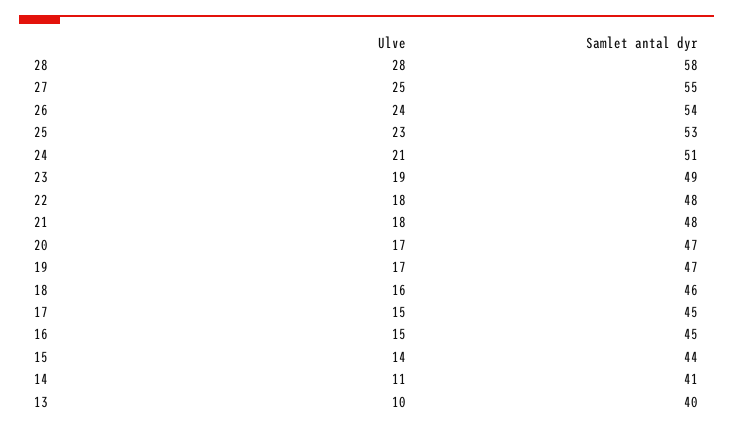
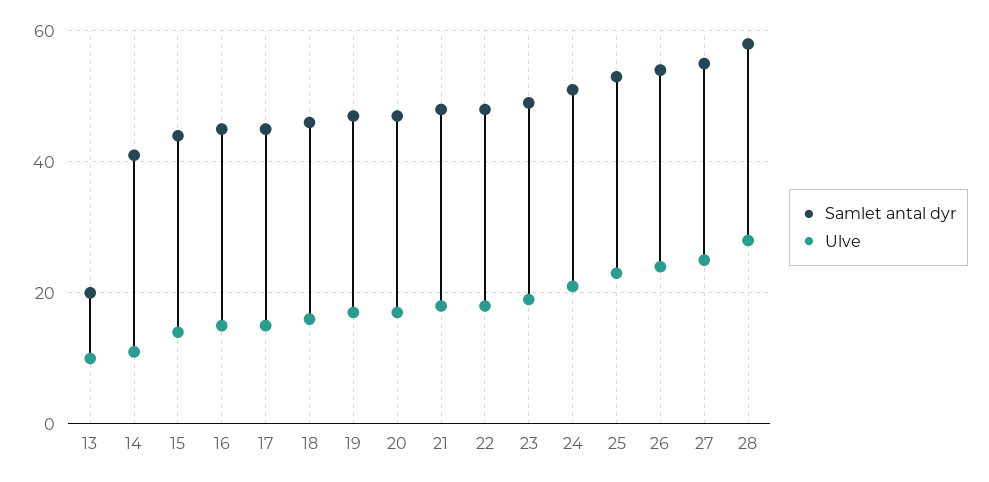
  {
    "Ulve": {
      "28": 28,
      "27": 25,
      "26": 24,
      "25": 23,
      "24": 21,
      "23": 19,
      "22": 18,
      "21": 18,
      "20": 17,
      "19": 17,
      "18": 16,
      "17": 15,
      "16": 15,
      "15": 14,
      "14": 11,
      "13": 10
    },
    "Samlet antal dyr": {
      "28": 58,
      "27": 55,
      "26": 54,
      "25": 53,
      "24": 51,
      "23": 49,
      "22": 48,
      "21": 48,
      "20": 47,
      "19": 47,
      "18": 46,
      "17": 45,
      "16": 45,
      "15": 44,
      "14": 41,
-     "13": 40
+     "13": 20
    }
  }

